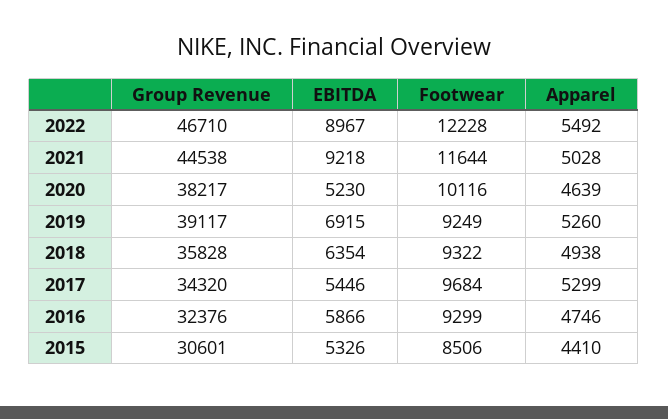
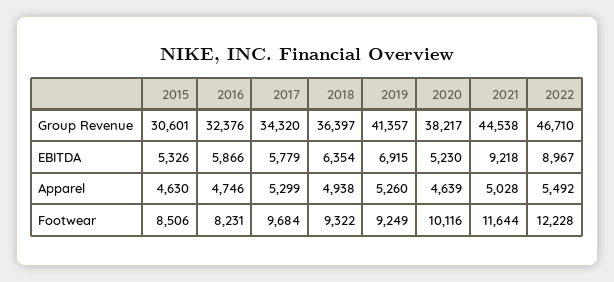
  {
    "Group Revenue": {
      "2022": 46710,
      "2021": 44538,
      "2020": 38217,
-     "2019": 39117,
+     "2019": 41357,
-     "2018": 35828,
+     "2018": 36397,
      "2017": 34320,
      "2016": 32376,
      "2015": 30601
    },
    "EBITDA": {
      "2022": 8967,
      "2021": 9218,
      "2020": 5230,
      "2019": 6915,
      "2018": 6354,
-     "2017": 5446,
+     "2017": 5779,
      "2016": 5866,
      "2015": 5326
    },
    "Footwear": {
      "2022": 12228,
      "2021": 11644,
      "2020": 10116,
      "2019": 9249,
      "2018": 9322,
      "2017": 9684,
-     "2016": 9299,
+     "2016": 8231,
      "2015": 8506
    },
    "Apparel": {
      "2022": 5492,
      "2021": 5028,
      "2020": 4639,
      "2019": 5260,
      "2018": 4938,
      "2017": 5299,
      "2016": 4746,
-     "2015": 4410
+     "2015": 4630
    }
  }

